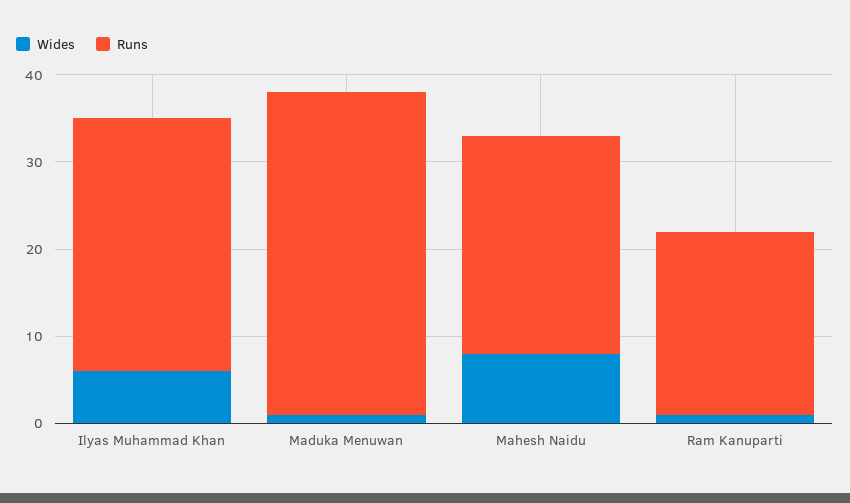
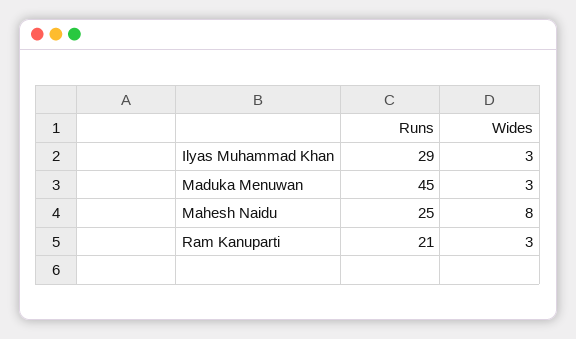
  {
    "Wides": {
-     "Ilyas Muhammad Khan": 6,
+     "Ilyas Muhammad Khan": 3,
-     "Maduka Menuwan": 1,
+     "Maduka Menuwan": 3,
      "Mahesh Naidu": 8,
-     "Ram Kanuparti": 1
+     "Ram Kanuparti": 3
    },
    "Runs": {
      "Ilyas Muhammad Khan": 29,
-     "Maduka Menuwan": 37,
+     "Maduka Menuwan": 45,
      "Mahesh Naidu": 25,
      "Ram Kanuparti": 21
    }
  }

